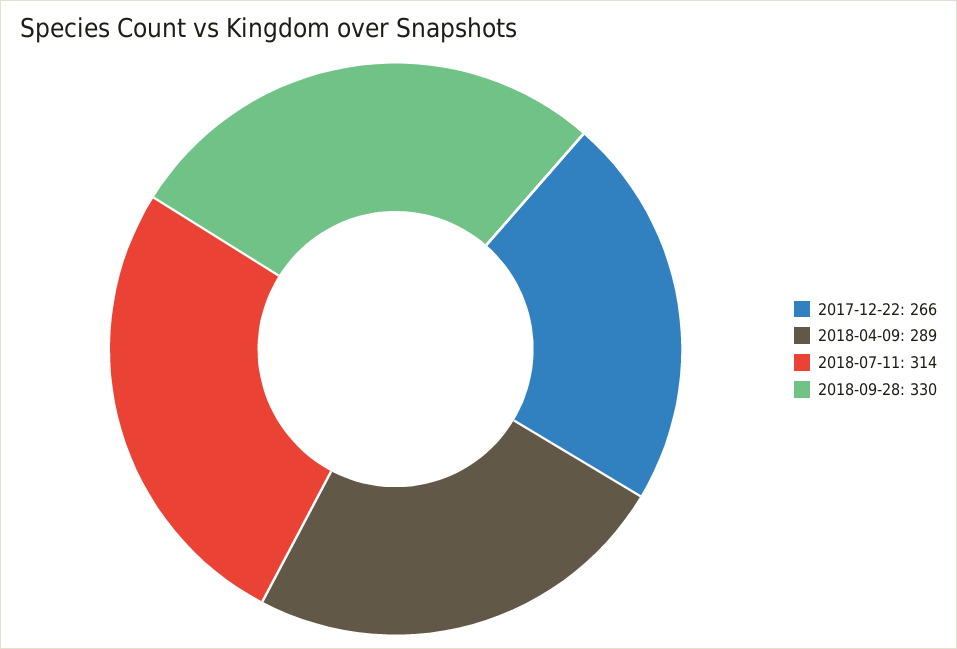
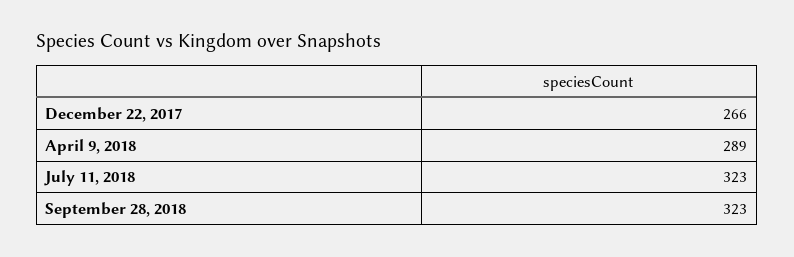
  {
    "2017-12-22": 266,
    "2018-04-09": 289,
-   "2018-07-11": 314,
+   "2018-07-11": 323,
-   "2018-09-28": 330
+   "2018-09-28": 323
  }

